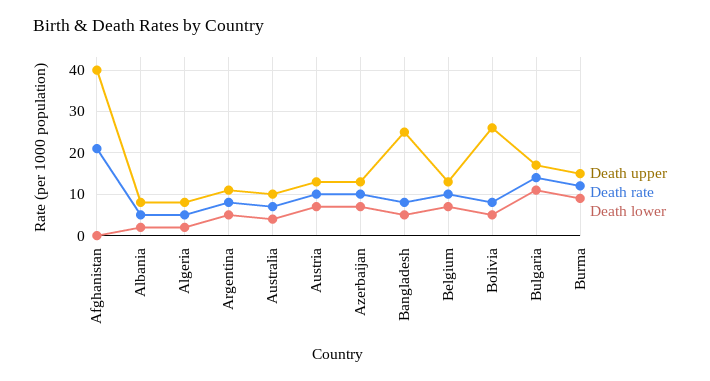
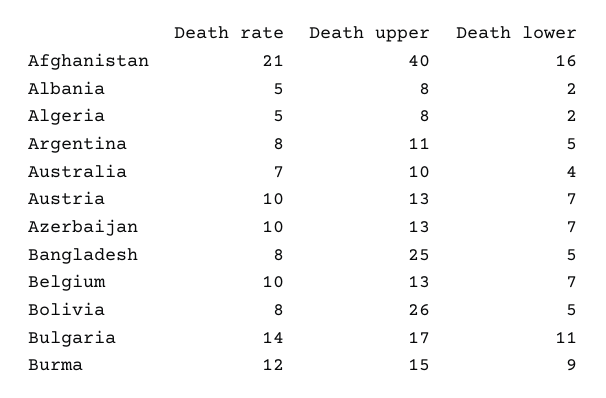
  {
    "Death upper": {
      "Afghanistan": 40,
      "Albania": 8,
      "Algeria": 8,
      "Argentina": 11,
      "Australia": 10,
      "Austria": 13,
      "Azerbaijan": 13,
      "Bangladesh": 25,
      "Belgium": 13,
      "Bolivia": 26,
      "Bulgaria": 17,
      "Burma": 15
    },
    "Death rate": {
      "Afghanistan": 21,
      "Albania": 5,
      "Algeria": 5,
      "Argentina": 8,
      "Australia": 7,
      "Austria": 10,
      "Azerbaijan": 10,
      "Bangladesh": 8,
      "Belgium": 10,
      "Bolivia": 8,
      "Bulgaria": 14,
      "Burma": 12
    },
    "Death lower": {
-     "Afghanistan": 0,
+     "Afghanistan": 16,
      "Albania": 2,
      "Algeria": 2,
      "Argentina": 5,
      "Australia": 4,
      "Austria": 7,
      "Azerbaijan": 7,
      "Bangladesh": 5,
      "Belgium": 7,
      "Bolivia": 5,
      "Bulgaria": 11,
      "Burma": 9
    }
  }

